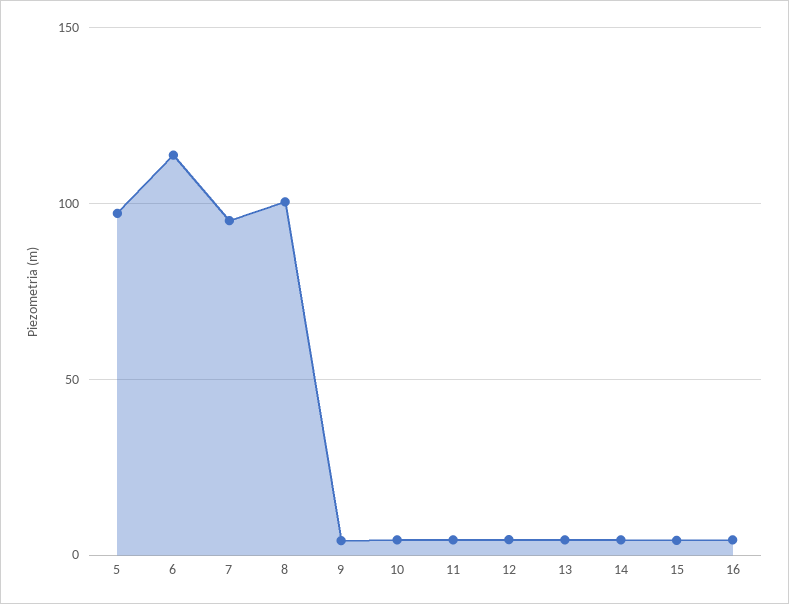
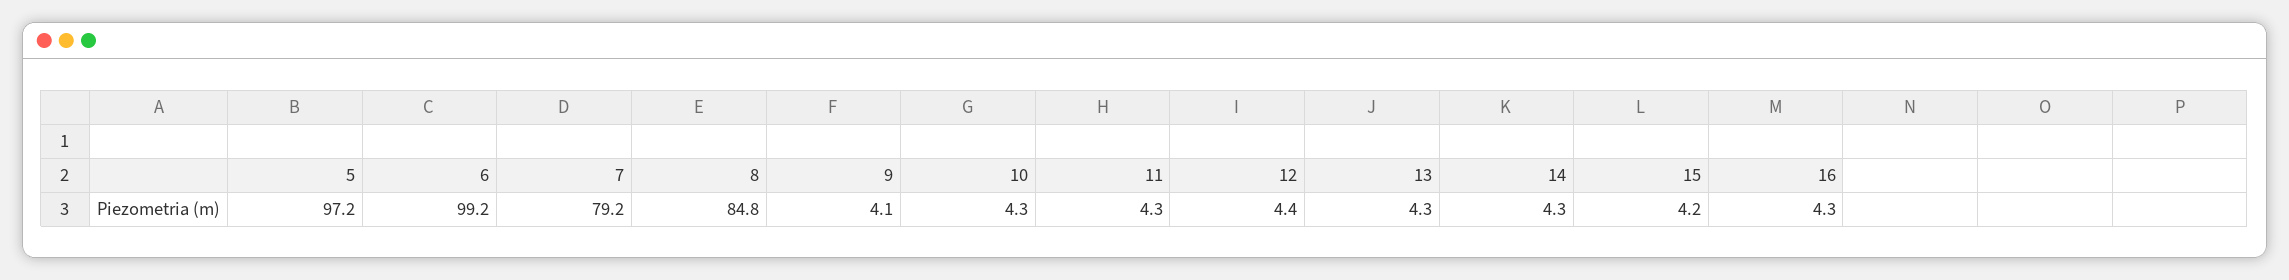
  {
    "5": 97.2,
-   "6": 115,
+   "6": 99.2,
-   "7": 95,
+   "7": 79.2,
-   "8": 100,
+   "8": 84.8,
    "9": 4.1,
    "10": 4.3,
    "11": 4.3,
    "12": 4.4,
    "13": 4.3,
    "14": 4.3,
    "15": 4.2,
    "16": 4.3
  }

